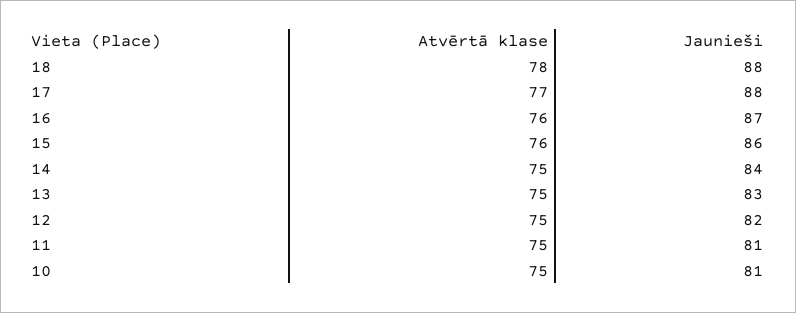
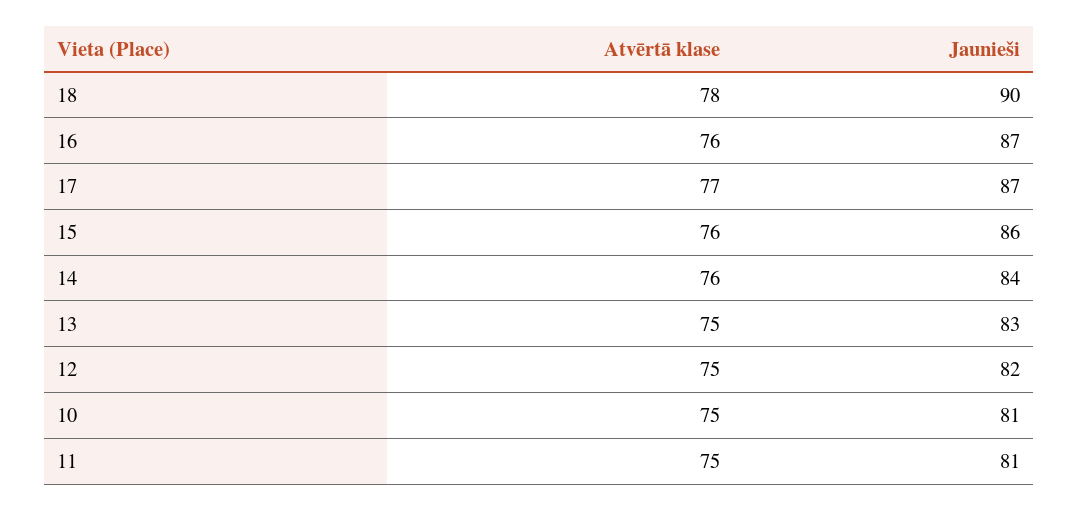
  {
    "Atvērtā klase": {
      "18": 78,
      "17": 77,
      "16": 76,
      "15": 76,
-     "14": 75,
+     "14": 76,
      "13": 75,
      "12": 75,
      "11": 75,
      "10": 75
    },
    "Jaunieši": {
-     "18": 88,
+     "18": 90,
-     "17": 88,
+     "17": 87,
      "16": 87,
      "15": 86,
      "14": 84,
      "13": 83,
      "12": 82,
      "11": 81,
      "10": 81
    }
  }

